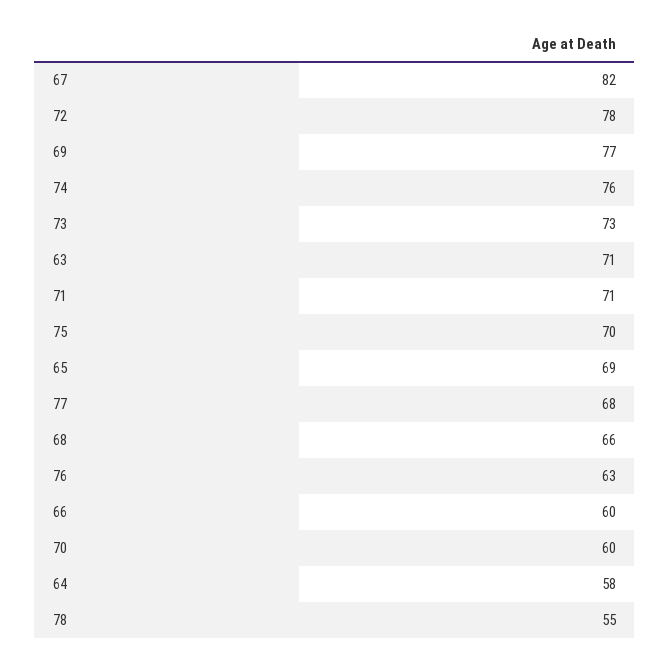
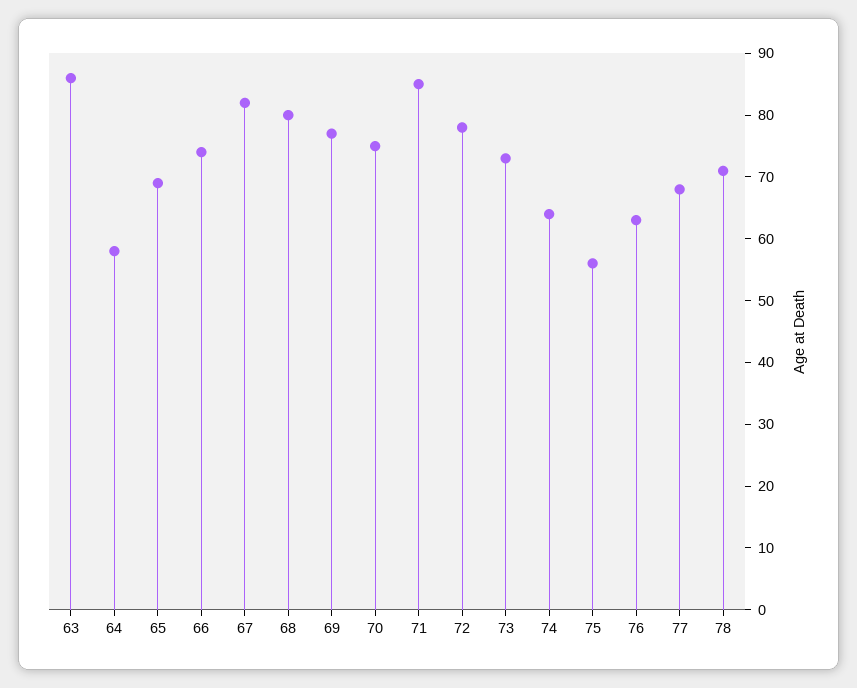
  {
    "67": 82,
    "72": 78,
    "69": 77,
-   "74": 76,
+   "74": 65,
    "73": 73,
-   "63": 71,
+   "63": 85,
-   "71": 71,
+   "71": 85,
-   "75": 70,
+   "75": 55,
    "65": 69,
    "77": 68,
-   "68": 66,
+   "68": 80,
    "76": 63,
-   "66": 60,
+   "66": 75,
-   "70": 60,
+   "70": 75,
    "64": 58,
-   "78": 55
+   "78": 70
  }

